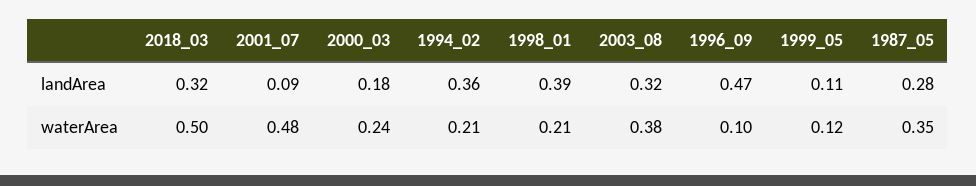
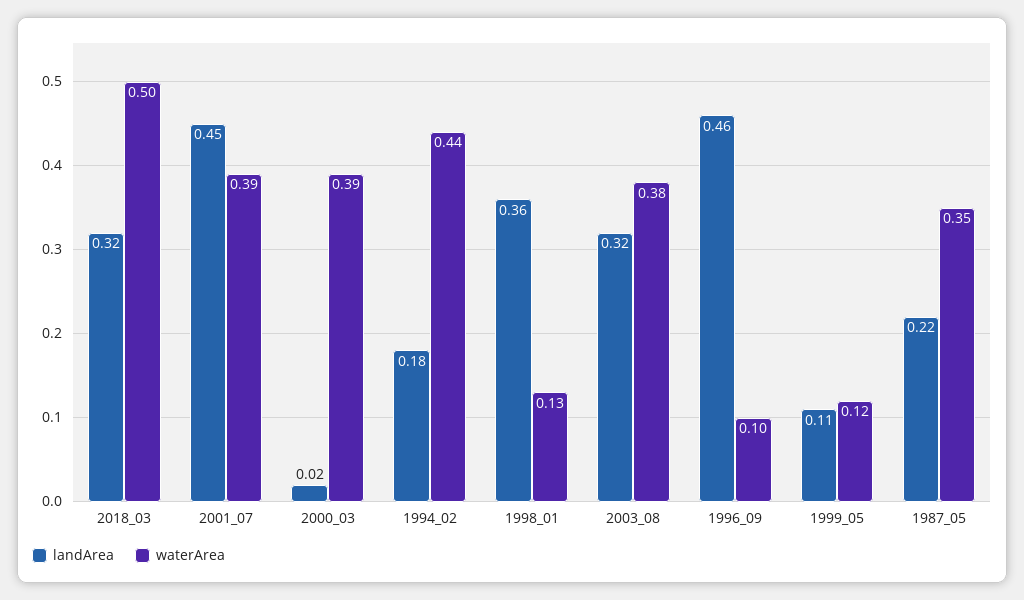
  {
    "landArea": {
      "2018_03": 0.32,
-     "2001_07": 0.09,
+     "2001_07": 0.45,
-     "2000_03": 0.18,
+     "2000_03": 0.02,
-     "1994_02": 0.36,
+     "1994_02": 0.18,
-     "1998_01": 0.39,
+     "1998_01": 0.36,
      "2003_08": 0.32,
-     "1996_09": 0.47,
+     "1996_09": 0.46,
      "1999_05": 0.11,
-     "1987_05": 0.28
+     "1987_05": 0.22
    },
    "waterArea": {
      "2018_03": 0.5,
-     "2001_07": 0.48,
+     "2001_07": 0.39,
-     "2000_03": 0.24,
+     "2000_03": 0.39,
-     "1994_02": 0.21,
+     "1994_02": 0.44,
-     "1998_01": 0.21,
+     "1998_01": 0.13,
      "2003_08": 0.38,
      "1996_09": 0.1,
      "1999_05": 0.12,
      "1987_05": 0.35
    }
  }

